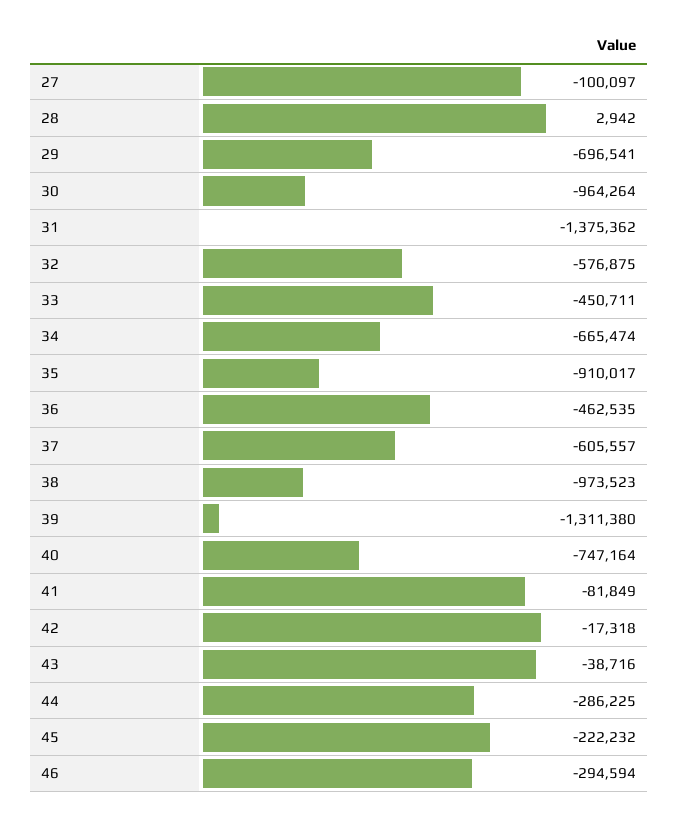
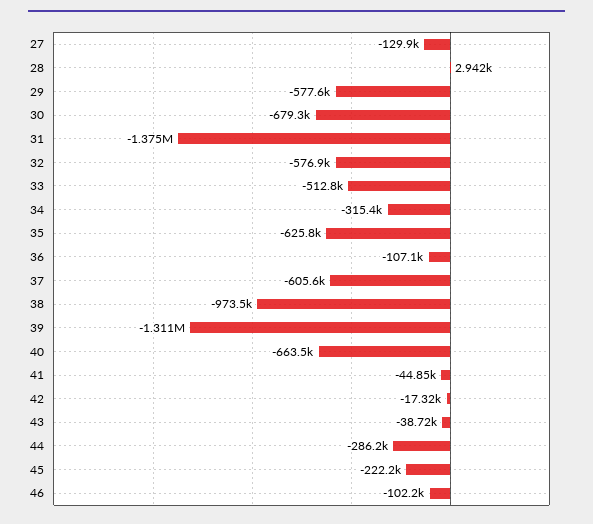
  {
-   "27": -100097,
+   "27": -129900,
    "28": 2942,
-   "29": -696541,
+   "29": -577600,
-   "30": -964264,
+   "30": -679300,
    "31": -1375362,
    "32": -576875,
-   "33": -450711,
+   "33": -512800,
-   "34": -665474,
+   "34": -315400,
-   "35": -910017,
+   "35": -625800,
-   "36": -462535,
+   "36": -107100,
    "37": -605557,
    "38": -973523,
    "39": -1311380,
-   "40": -747164,
+   "40": -663500,
-   "41": -81849,
+   "41": -44850,
    "42": -17318,
    "43": -38716,
    "44": -286225,
    "45": -222232,
-   "46": -294594
+   "46": -102200
  }

